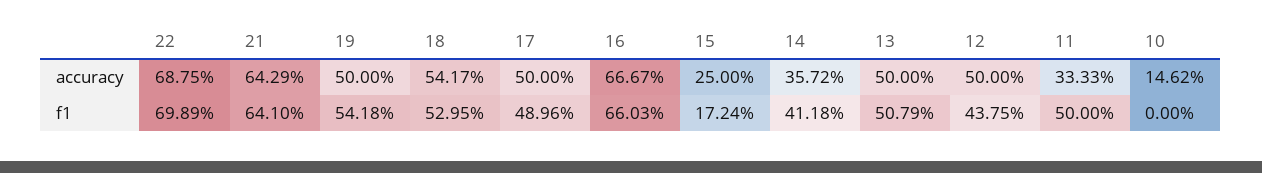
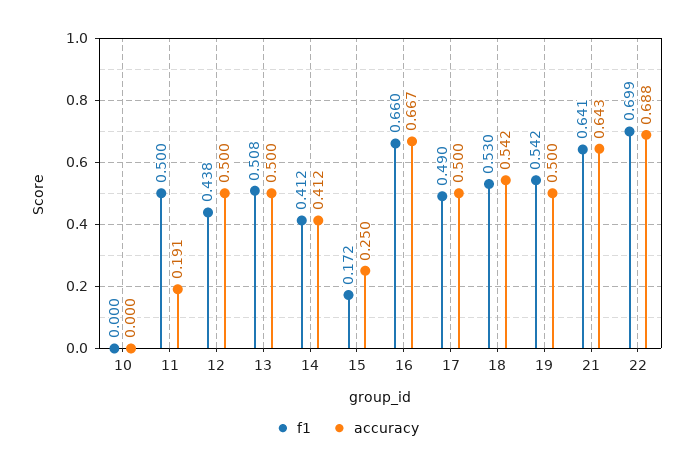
  {
    "accuracy": {
      "22": 0.6875,
      "21": 0.6429,
      "19": 0.5,
      "18": 0.5417,
      "17": 0.5,
      "16": 0.6667,
      "15": 0.25,
-     "14": 0.3572,
+     "14": 0.412,
      "13": 0.5,
      "12": 0.5,
-     "11": 0.3333,
+     "11": 0.191,
-     "10": 0.1462
+     "10": 0
    },
    "f1": {
      "22": 0.6989,
      "21": 0.641,
      "19": 0.5418,
      "18": 0.5295,
      "17": 0.4896,
      "16": 0.6603,
      "15": 0.1724,
      "14": 0.4118,
      "13": 0.5079,
      "12": 0.4375,
      "11": 0.5,
      "10": 0
    }
  }

